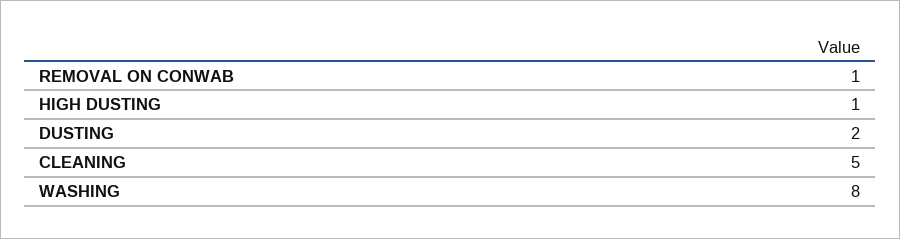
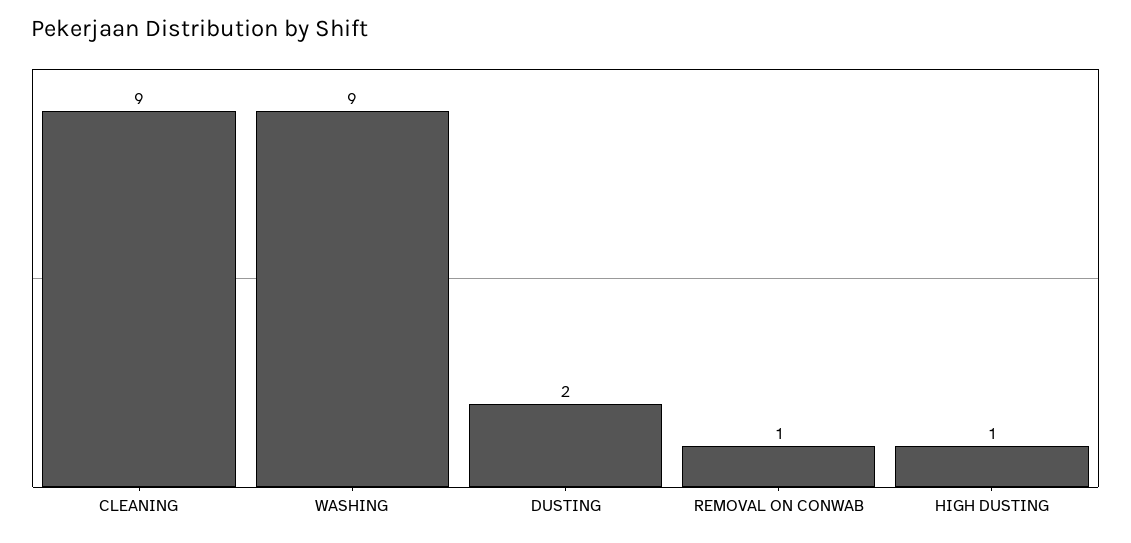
  {
    "REMOVAL ON CONWAB": 1,
    "HIGH DUSTING": 1,
    "DUSTING": 2,
-   "CLEANING": 5,
+   "CLEANING": 9,
-   "WASHING": 8
+   "WASHING": 9
  }

